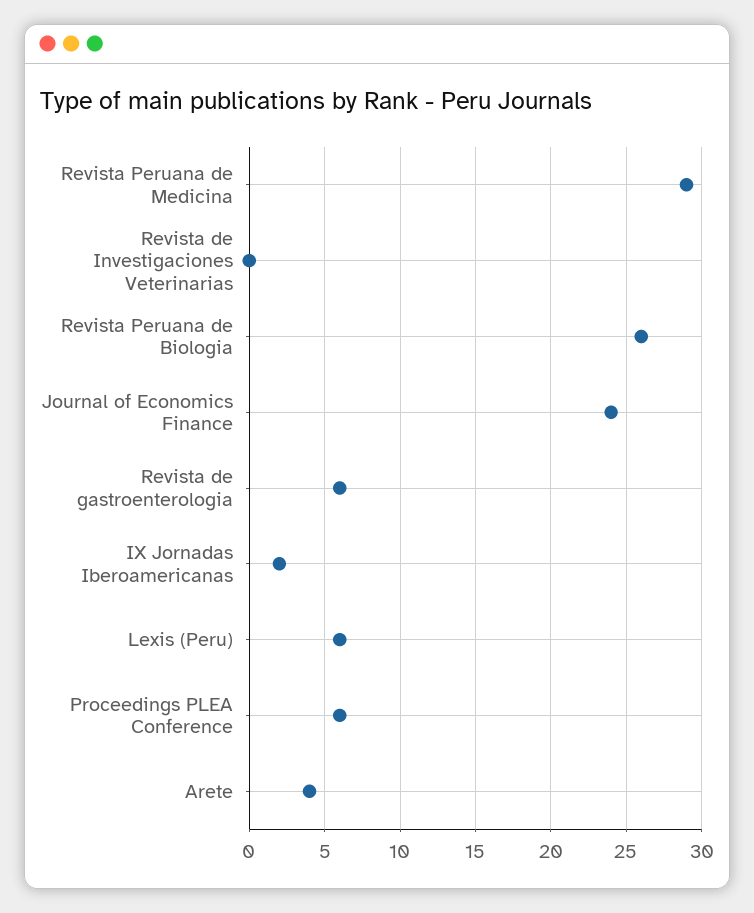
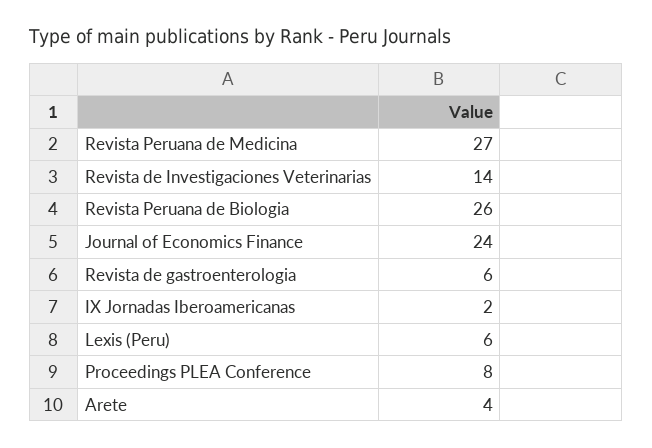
  {
-   "Revista Peruana de Medicina": 29,
+   "Revista Peruana de Medicina": 27,
-   "Revista de Investigaciones Veterinarias": 0,
+   "Revista de Investigaciones Veterinarias": 14,
    "Revista Peruana de Biologia": 26,
    "Journal of Economics Finance": 24,
    "Revista de gastroenterologia": 6,
    "IX Jornadas Iberoamericanas": 2,
    "Lexis (Peru)": 6,
-   "Proceedings PLEA Conference": 6,
+   "Proceedings PLEA Conference": 8,
    "Arete": 4
  }

